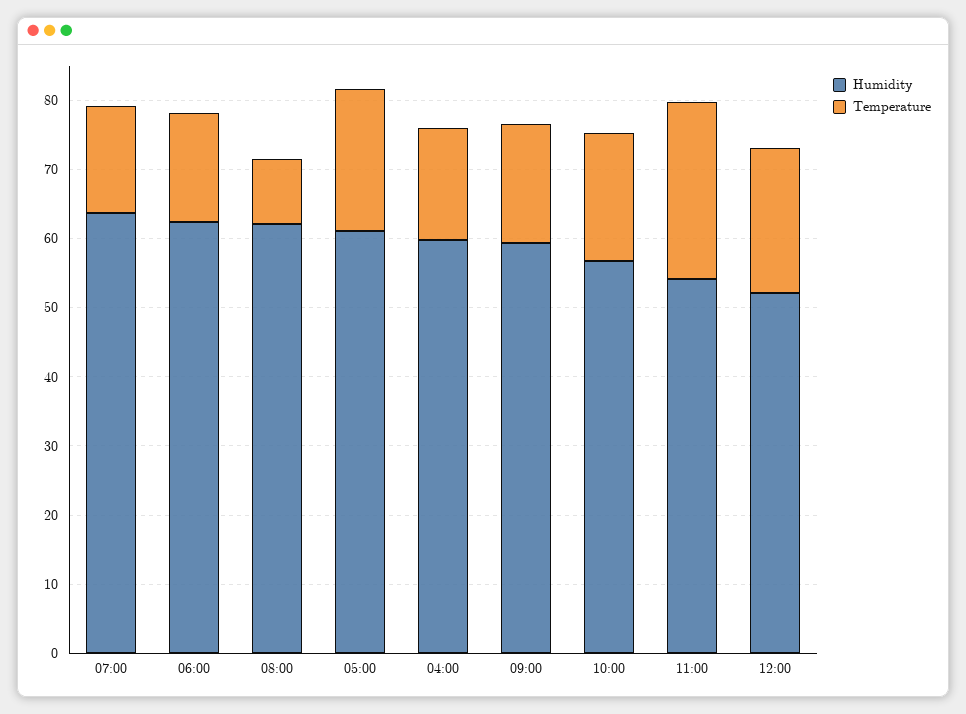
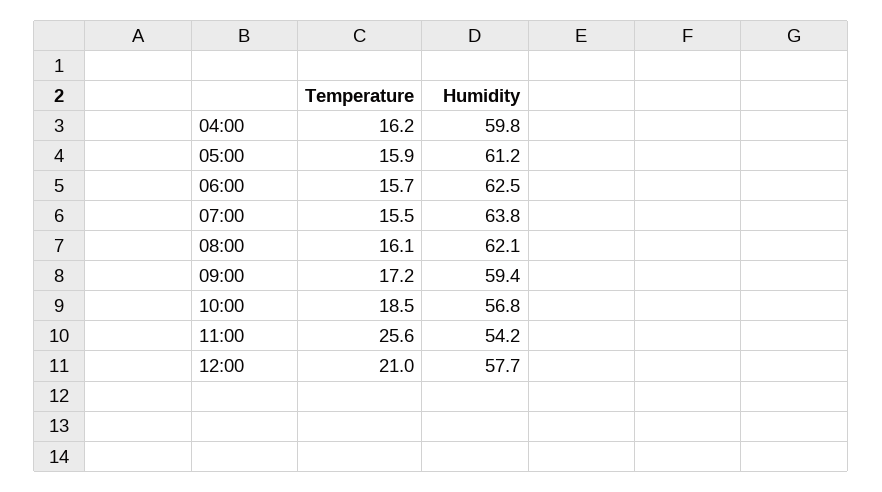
  {
    "Humidity": {
      "07:00": 63.8,
      "06:00": 62.5,
      "08:00": 62.1,
      "05:00": 61.2,
      "04:00": 59.8,
      "09:00": 59.4,
      "10:00": 56.8,
      "11:00": 54.2,
-     "12:00": 52
+     "12:00": 57.7
    },
    "Temperature": {
      "07:00": 15.5,
      "06:00": 15.7,
-     "08:00": 10,
+     "08:00": 16.1,
-     "05:00": 20,
+     "05:00": 15.9,
      "04:00": 16.2,
      "09:00": 17.2,
      "10:00": 18.5,
      "11:00": 25.6,
      "12:00": 21
    }
  }

